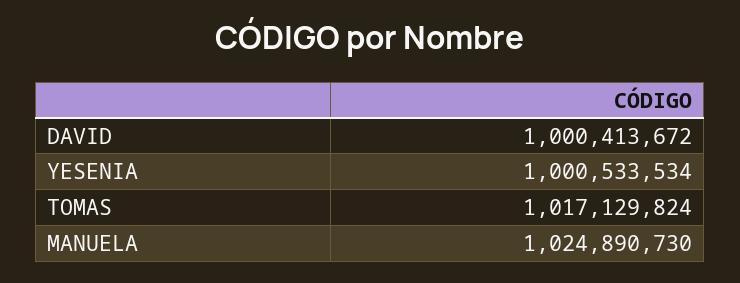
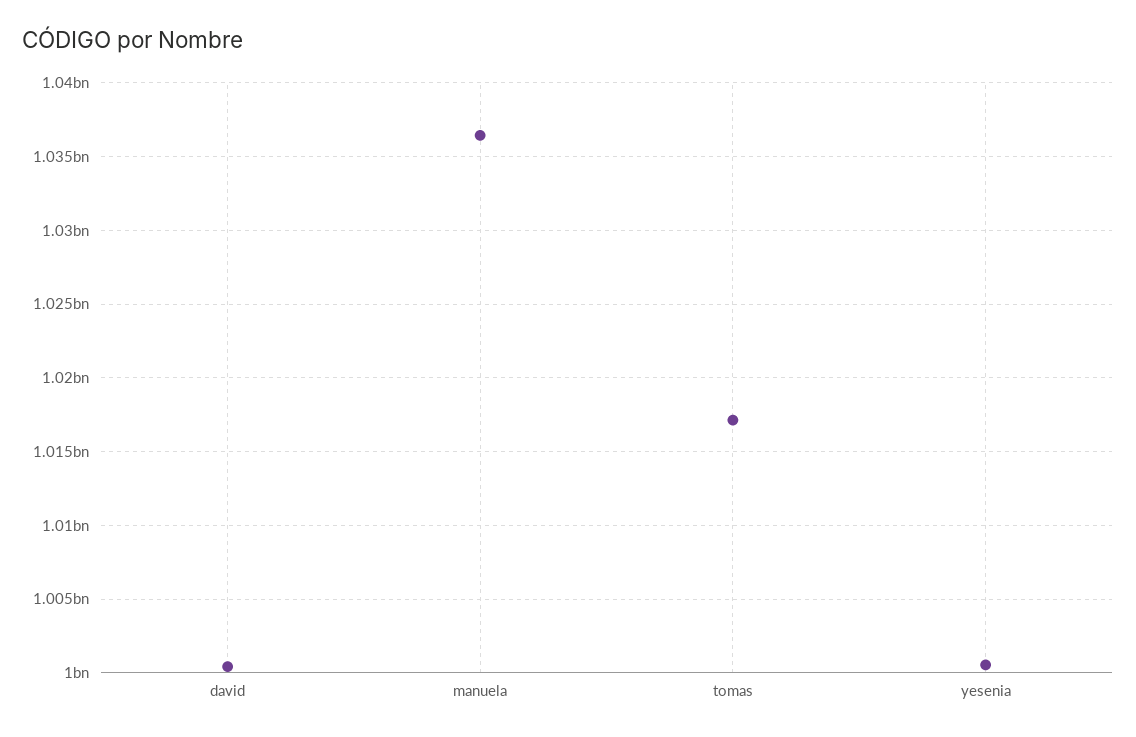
  {
    "DAVID": 1000413672,
    "YESENIA": 1000533534,
    "TOMAS": 1017129824,
-   "MANUELA": 1024890730
+   "MANUELA": 1036500000
  }

